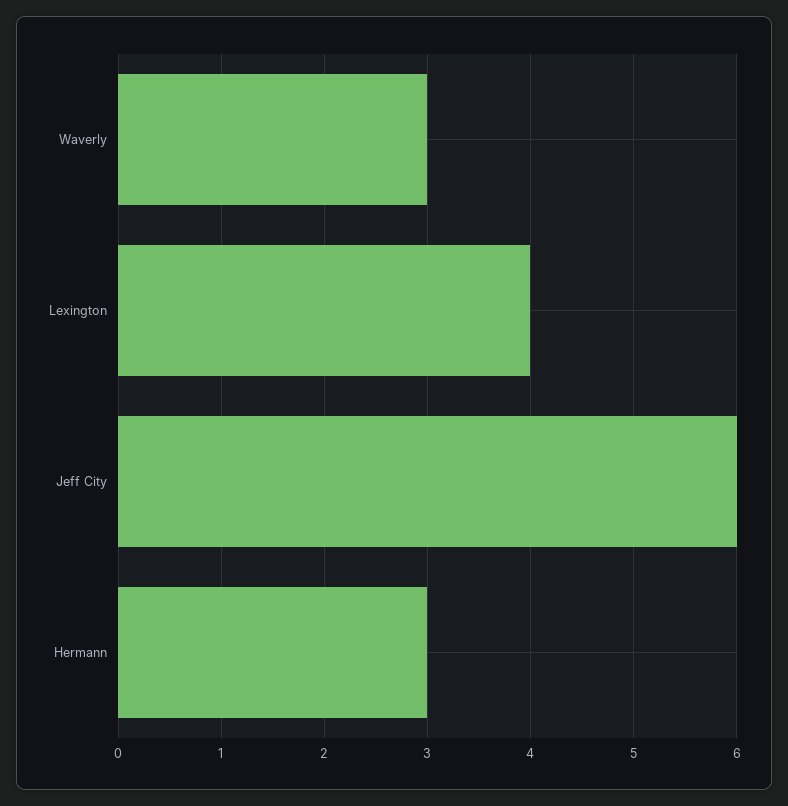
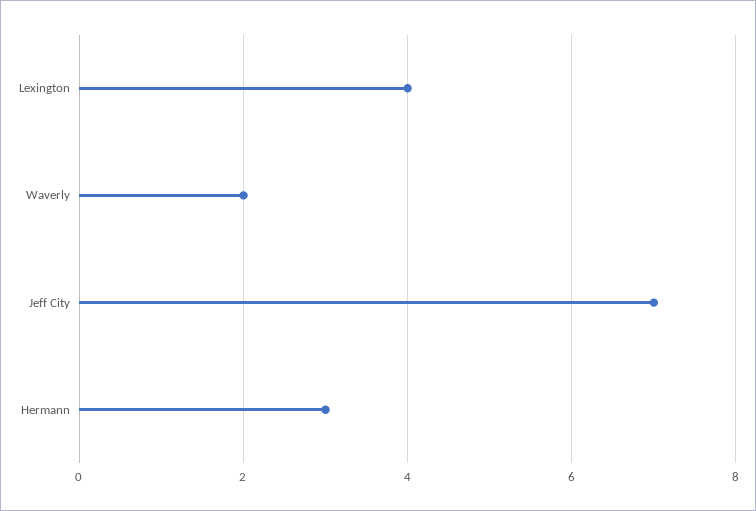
  {
-   "Waverly": 3,
+   "Waverly": 2,
    "Lexington": 4,
-   "Jeff City": 6,
+   "Jeff City": 7,
    "Hermann": 3
  }

